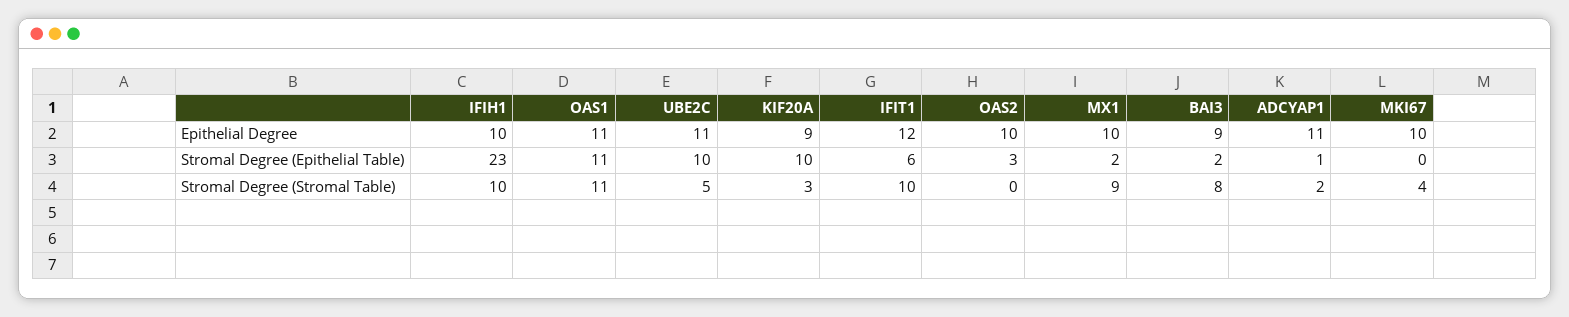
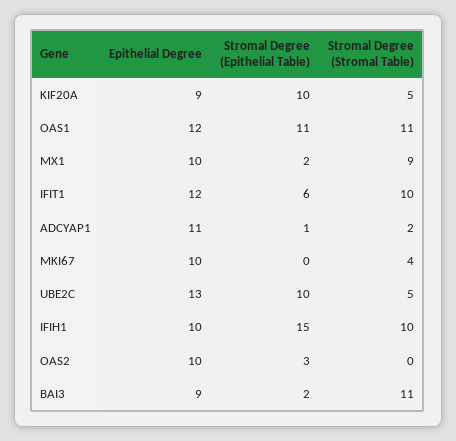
  {
    "IFIH1": {
      "Epithelial Degree": 10,
-     "Stromal Degree (Epithelial Table)": 23,
+     "Stromal Degree (Epithelial Table)": 15,
      "Stromal Degree (Stromal Table)": 10
    },
    "OAS1": {
-     "Epithelial Degree": 11,
+     "Epithelial Degree": 12,
      "Stromal Degree (Epithelial Table)": 11,
      "Stromal Degree (Stromal Table)": 11
    },
    "UBE2C": {
-     "Epithelial Degree": 11,
+     "Epithelial Degree": 13,
      "Stromal Degree (Epithelial Table)": 10,
      "Stromal Degree (Stromal Table)": 5
    },
    "KIF20A": {
      "Epithelial Degree": 9,
      "Stromal Degree (Epithelial Table)": 10,
-     "Stromal Degree (Stromal Table)": 3
+     "Stromal Degree (Stromal Table)": 5
    },
    "IFIT1": {
      "Epithelial Degree": 12,
      "Stromal Degree (Epithelial Table)": 6,
      "Stromal Degree (Stromal Table)": 10
    },
    "OAS2": {
      "Epithelial Degree": 10,
      "Stromal Degree (Epithelial Table)": 3,
      "Stromal Degree (Stromal Table)": 0
    },
    "MX1": {
      "Epithelial Degree": 10,
      "Stromal Degree (Epithelial Table)": 2,
      "Stromal Degree (Stromal Table)": 9
    },
    "BAI3": {
      "Epithelial Degree": 9,
      "Stromal Degree (Epithelial Table)": 2,
-     "Stromal Degree (Stromal Table)": 8
+     "Stromal Degree (Stromal Table)": 11
    },
    "ADCYAP1": {
      "Epithelial Degree": 11,
      "Stromal Degree (Epithelial Table)": 1,
      "Stromal Degree (Stromal Table)": 2
    },
    "MKI67": {
      "Epithelial Degree": 10,
      "Stromal Degree (Epithelial Table)": 0,
      "Stromal Degree (Stromal Table)": 4
    }
  }

